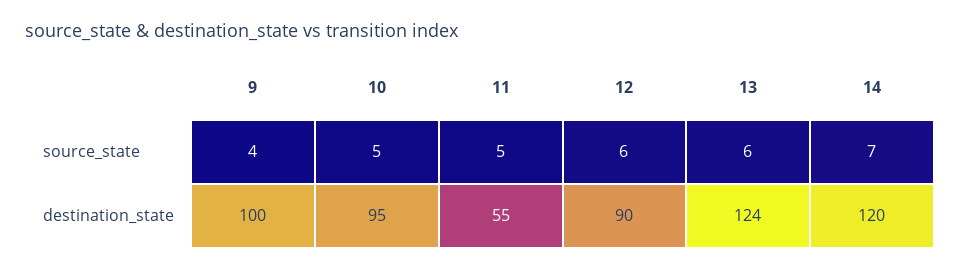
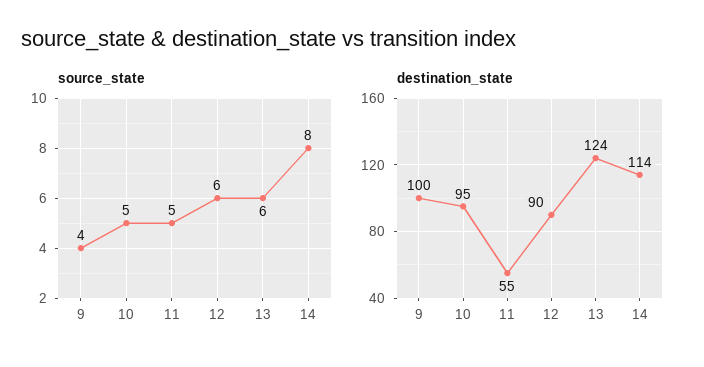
  {
    "source_state": {
      "9": 4,
      "10": 5,
      "11": 5,
      "12": 6,
      "13": 6,
-     "14": 7
+     "14": 8
    },
    "destination_state": {
      "9": 100,
      "10": 95,
      "11": 55,
      "12": 90,
      "13": 124,
-     "14": 120
+     "14": 114
    }
  }

